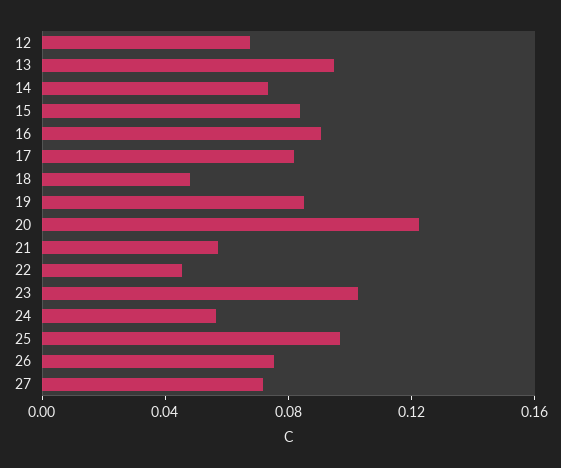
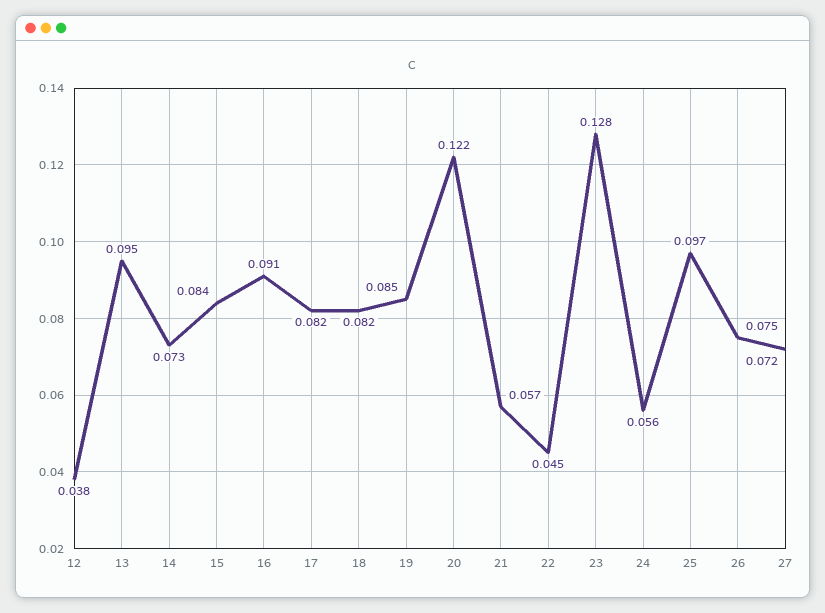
  {
-   "12": 0.07,
+   "12": 0.038,
    "13": 0.095,
    "14": 0.073,
    "15": 0.084,
    "16": 0.091,
    "17": 0.082,
-   "18": 0.05,
+   "18": 0.082,
    "19": 0.085,
    "20": 0.122,
    "21": 0.057,
    "22": 0.045,
-   "23": 0.1,
+   "23": 0.128,
    "24": 0.056,
    "25": 0.097,
    "26": 0.075,
    "27": 0.072
  }

